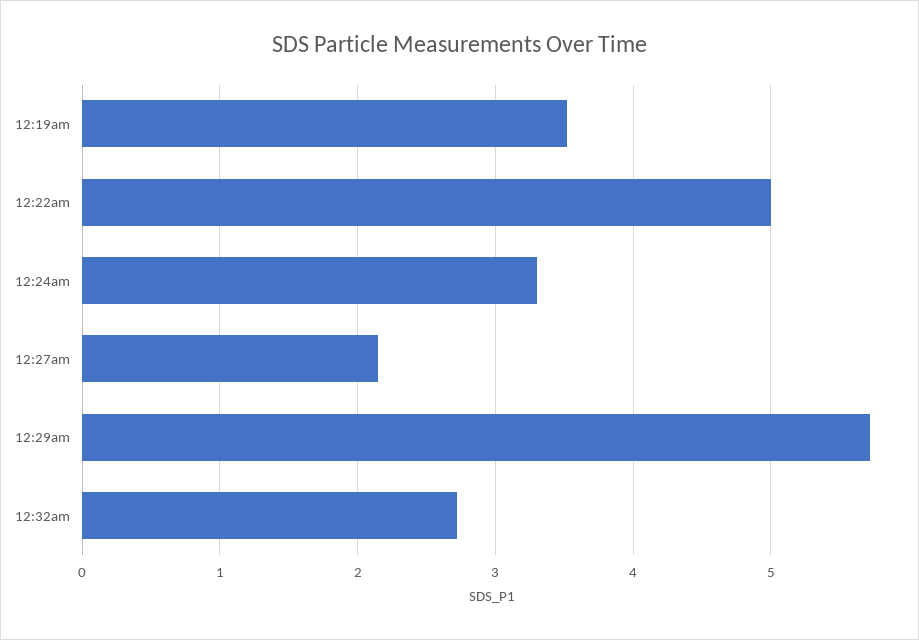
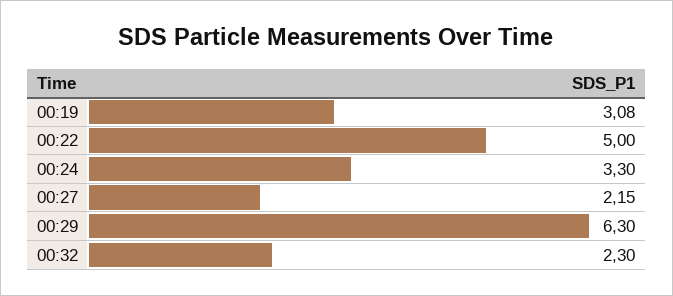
  {
-   "12:19am": 3.5,
+   "12:19am": 3.08,
    "12:22am": 5,
    "12:24am": 3.3,
    "12:27am": 2.15,
-   "12:29am": 5.7,
+   "12:29am": 6.3,
-   "12:32am": 2.7
+   "12:32am": 2.3
  }

